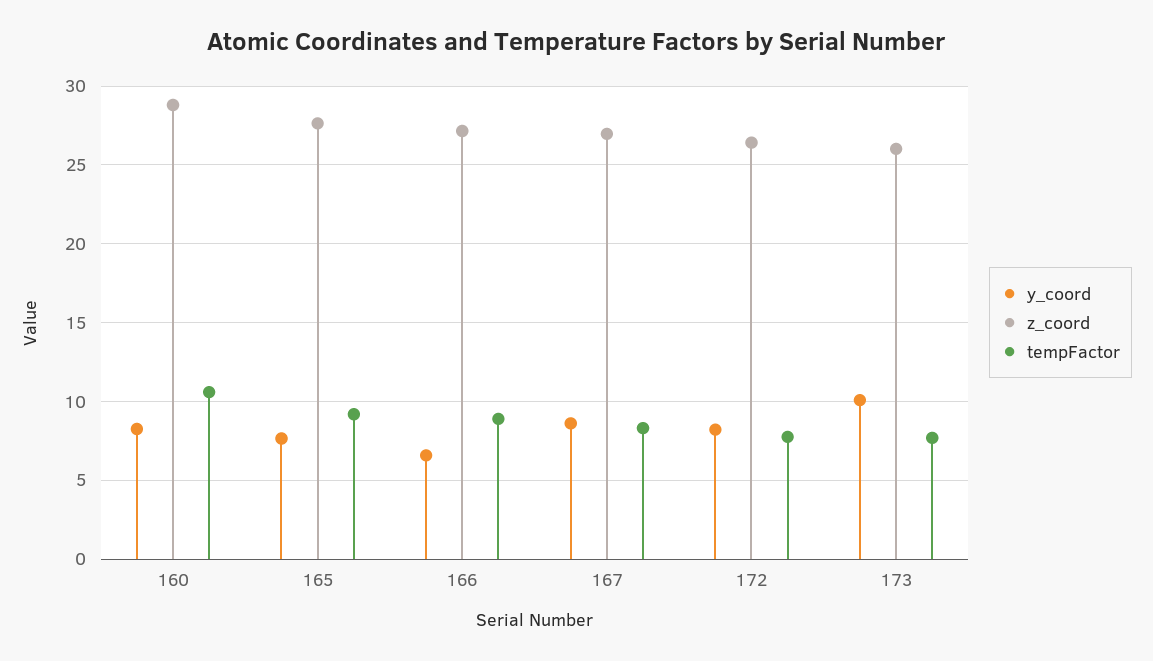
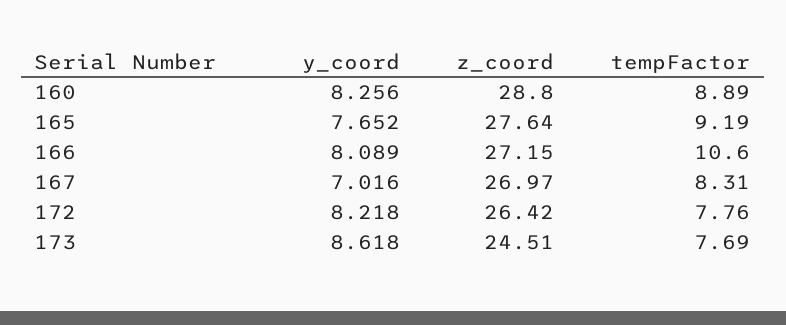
  {
    "y_coord": {
      "160": 8.256,
      "165": 7.652,
-     "166": 6.5,
+     "166": 8.089,
-     "167": 8.5,
+     "167": 7.016,
      "172": 8.218,
-     "173": 10
+     "173": 8.618
    },
    "z_coord": {
      "160": 28.8,
      "165": 27.64,
      "166": 27.15,
      "167": 26.97,
      "172": 26.42,
-     "173": 26
+     "173": 24.51
    },
    "tempFactor": {
-     "160": 10.5,
+     "160": 8.89,
      "165": 9.19,
-     "166": 9,
+     "166": 10.6,
      "167": 8.31,
      "172": 7.76,
      "173": 7.69
    }
  }

